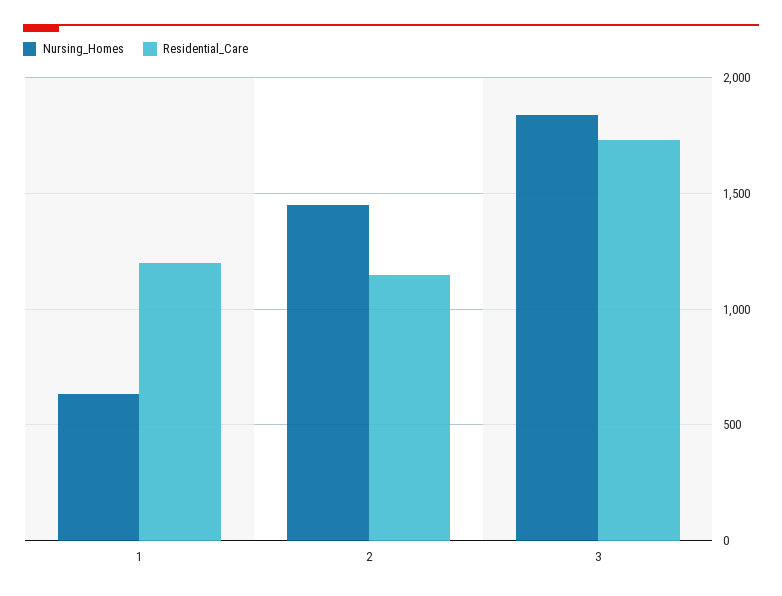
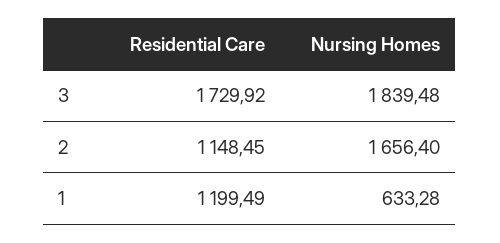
  {
    "Nursing_Homes": {
      "1": 633.28,
-     "2": 1450,
+     "2": 1656.4,
      "3": 1839.48
    },
    "Residential_Care": {
      "1": 1199.49,
      "2": 1148.45,
      "3": 1729.92
    }
  }

